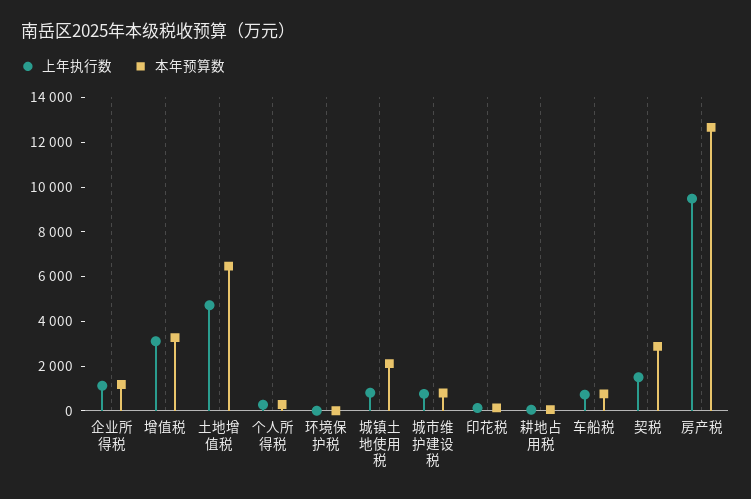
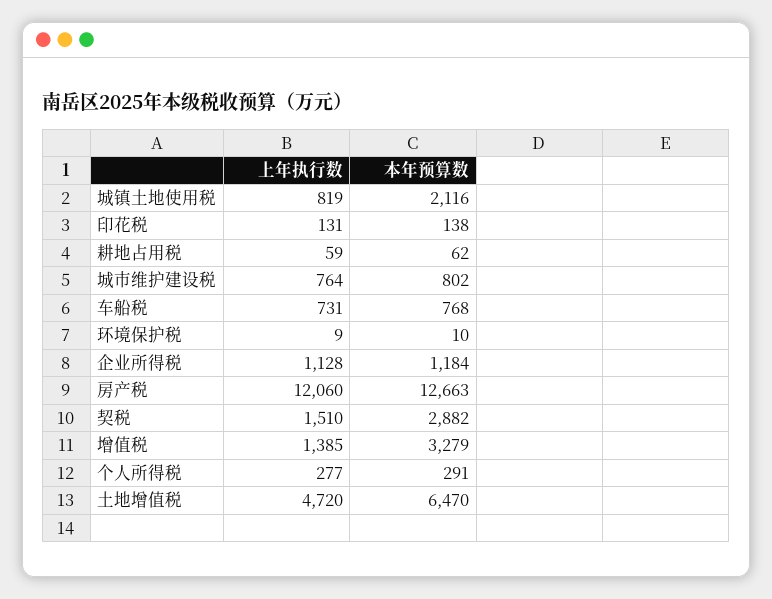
  {
    "上年执行数": {
      "企业所得税": 1128,
-     "增值税": 3000,
+     "增值税": 1385,
      "土地增值税": 4720,
      "个人所得税": 277,
      "环境保护税": 9,
      "城镇土地使用税": 819,
      "城市维护建设税": 764,
      "印花税": 131,
      "耕地占用税": 59,
      "车船税": 731,
      "契税": 1510,
-     "房产税": 9500
+     "房产税": 12060
    },
    "本年预算数": {
      "企业所得税": 1184,
      "增值税": 3279,
      "土地增值税": 6470,
      "个人所得税": 291,
      "环境保护税": 10,
      "城镇土地使用税": 2116,
      "城市维护建设税": 802,
      "印花税": 138,
      "耕地占用税": 62,
      "车船税": 768,
      "契税": 2882,
      "房产税": 12663
    }
  }

